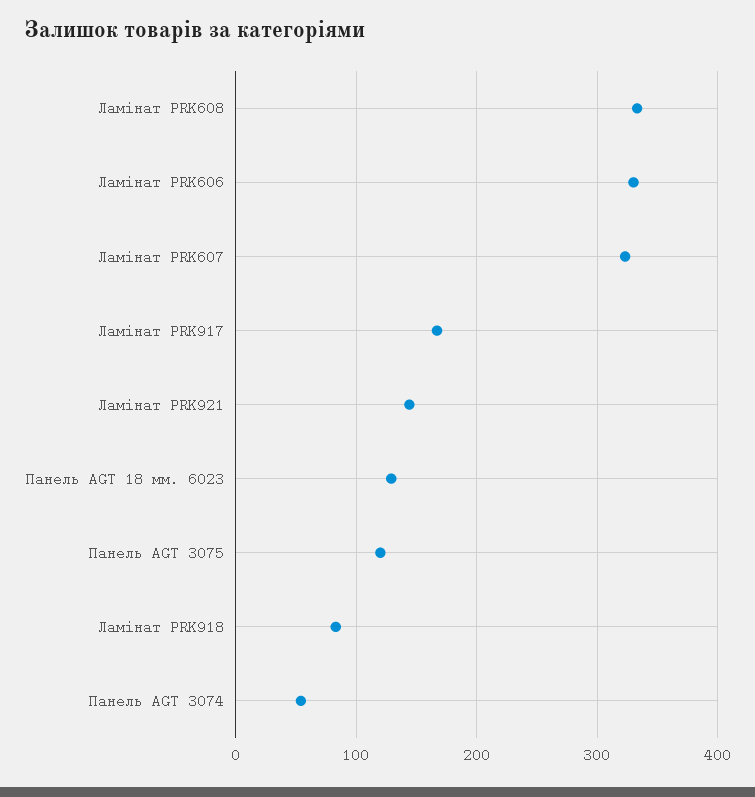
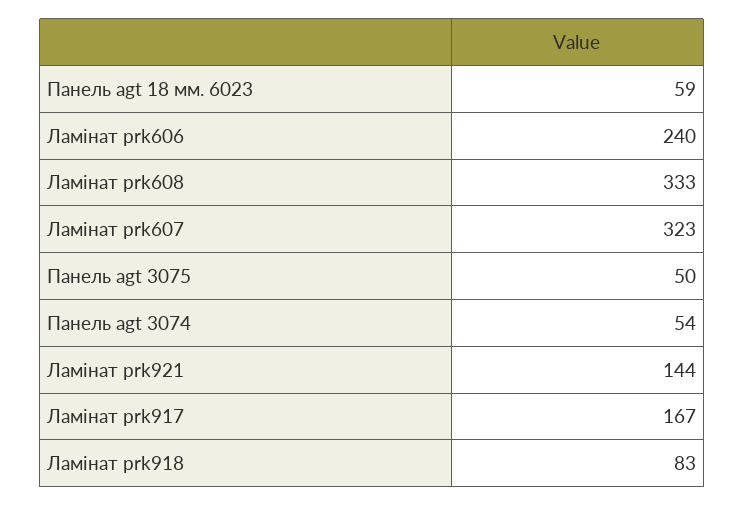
  {
    "Ламінат PRK608": 333,
-   "Ламінат PRK606": 330,
+   "Ламінат PRK606": 240,
    "Ламінат PRK607": 323,
    "Ламінат PRK917": 167,
    "Ламінат PRK921": 144,
-   "Панель AGT 18 мм. 6023": 130,
+   "Панель AGT 18 мм. 6023": 59,
-   "Панель AGT 3075": 120,
+   "Панель AGT 3075": 50,
    "Ламінат PRK918": 83,
    "Панель AGT 3074": 54
  }

